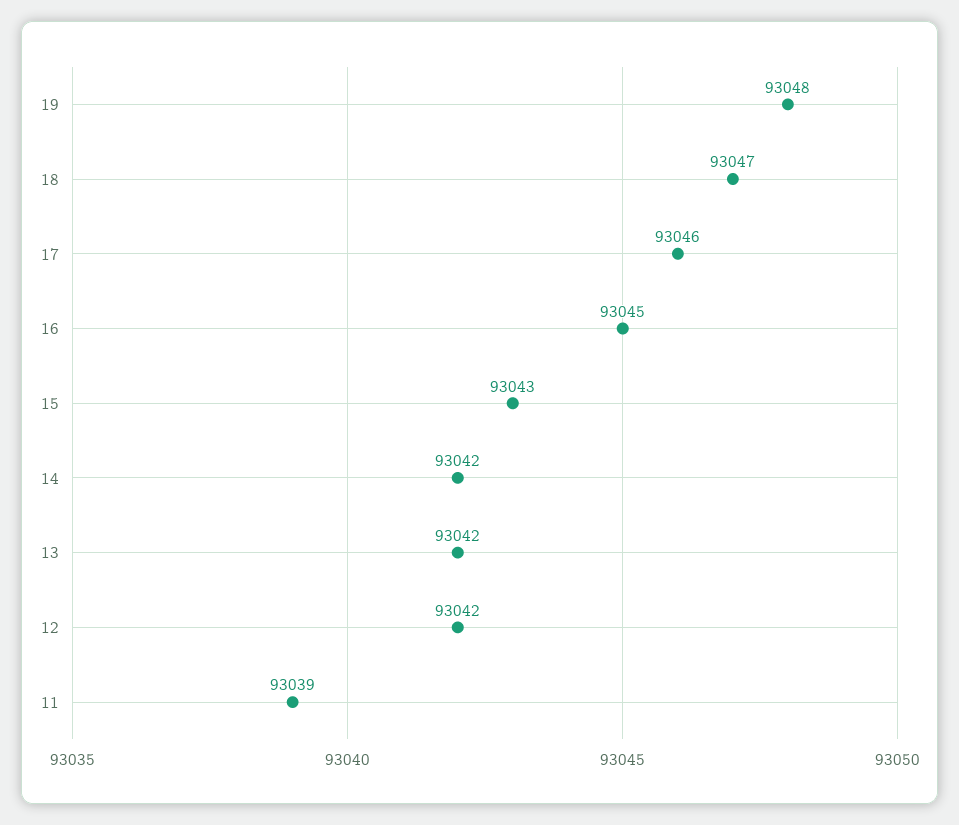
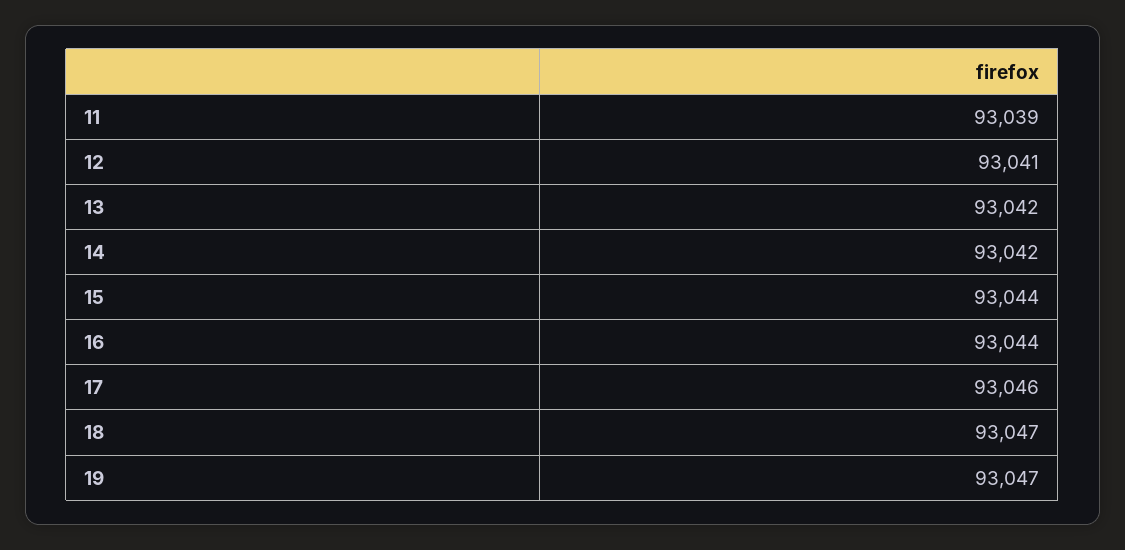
  {
-   "19": 93048,
+   "19": 93047,
    "18": 93047,
    "17": 93046,
-   "16": 93045,
+   "16": 93044,
-   "15": 93043,
+   "15": 93044,
    "14": 93042,
    "13": 93042,
-   "12": 93042,
+   "12": 93041,
    "11": 93039
  }

